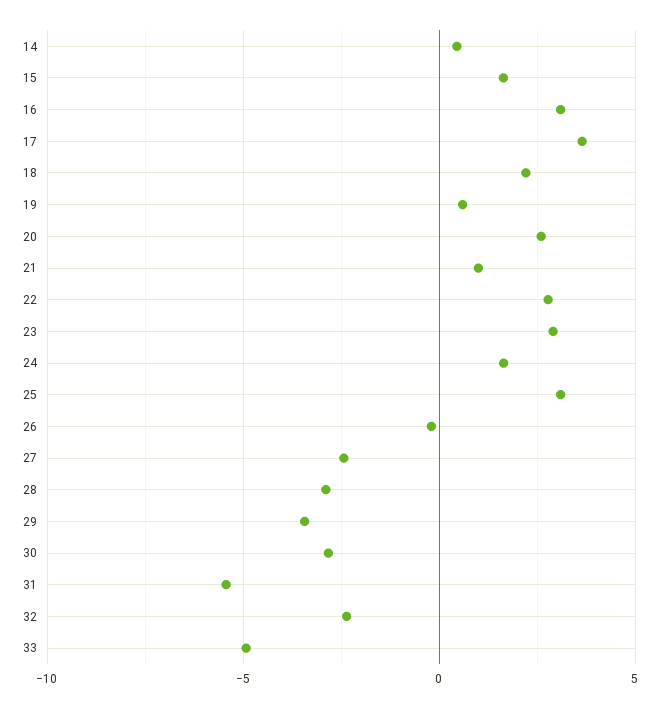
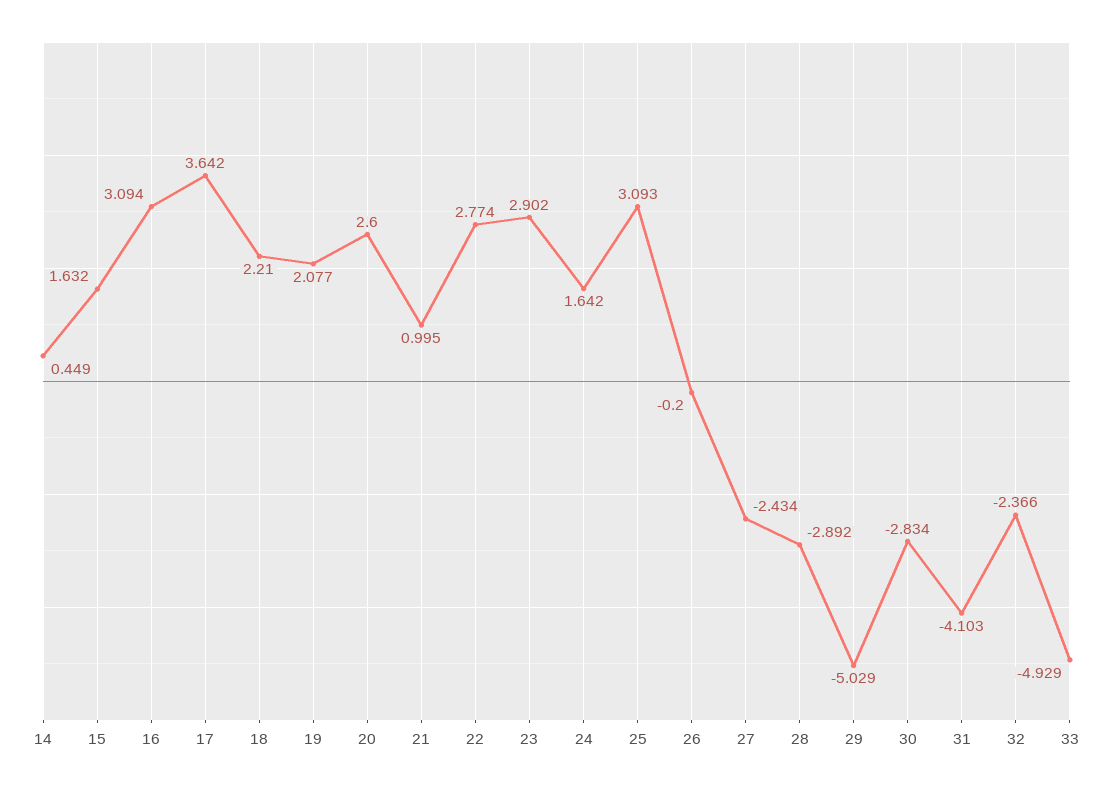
  {
    "14": 0.449,
    "15": 1.632,
    "16": 3.094,
    "17": 3.642,
    "18": 2.21,
-   "19": 0.5,
+   "19": 2.077,
    "20": 2.6,
    "21": 0.995,
    "22": 2.774,
    "23": 2.902,
    "24": 1.642,
    "25": 3.093,
    "26": -0.2,
    "27": -2.434,
    "28": -2.892,
-   "29": -3.5,
+   "29": -5.029,
    "30": -2.834,
-   "31": -5.5,
+   "31": -4.103,
    "32": -2.366,
    "33": -4.929
  }

